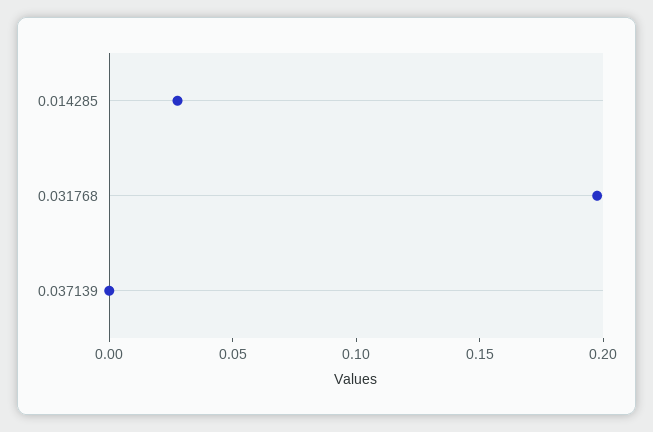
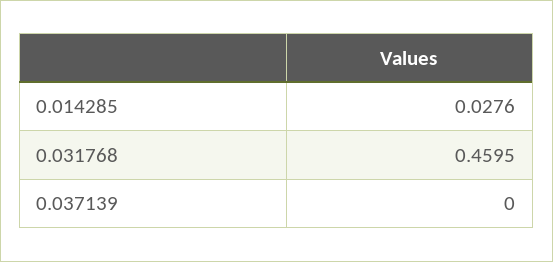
  {
    "0.014285": 0.0276,
-   "0.031768": 0.2,
+   "0.031768": 0.4595,
    "0.037139": 0
  }

